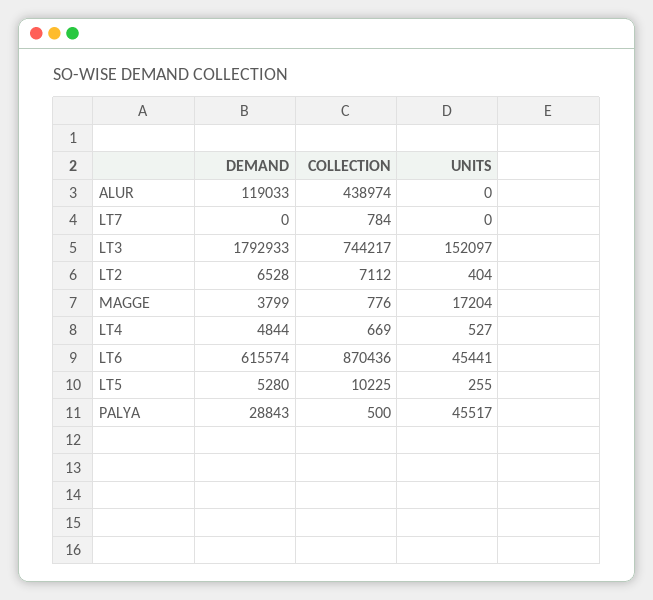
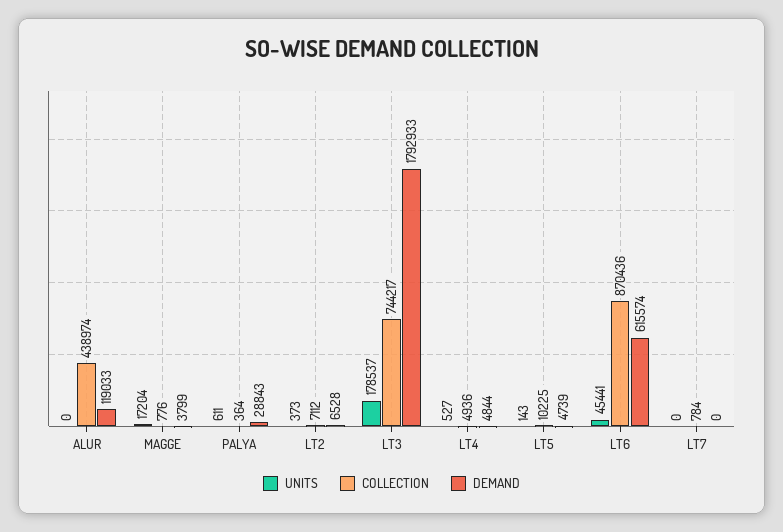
  {
    "DEMAND": {
      "ALUR": 119033,
      "LT7": 0,
      "LT3": 1792933,
      "LT2": 6528,
      "MAGGE": 3799,
      "LT4": 4844,
      "LT6": 615574,
-     "LT5": 5280,
+     "LT5": 4739,
      "PALYA": 28843
    },
    "COLLECTION": {
      "ALUR": 438974,
      "LT7": 784,
      "LT3": 744217,
      "LT2": 7112,
      "MAGGE": 776,
-     "LT4": 669,
+     "LT4": 4936,
      "LT6": 870436,
      "LT5": 10225,
-     "PALYA": 500
+     "PALYA": 364
    },
    "UNITS": {
      "ALUR": 0,
      "LT7": 0,
-     "LT3": 152097,
+     "LT3": 178537,
-     "LT2": 404,
+     "LT2": 373,
      "MAGGE": 17204,
      "LT4": 527,
      "LT6": 45441,
-     "LT5": 255,
+     "LT5": 143,
-     "PALYA": 45517
+     "PALYA": 611
    }
  }

